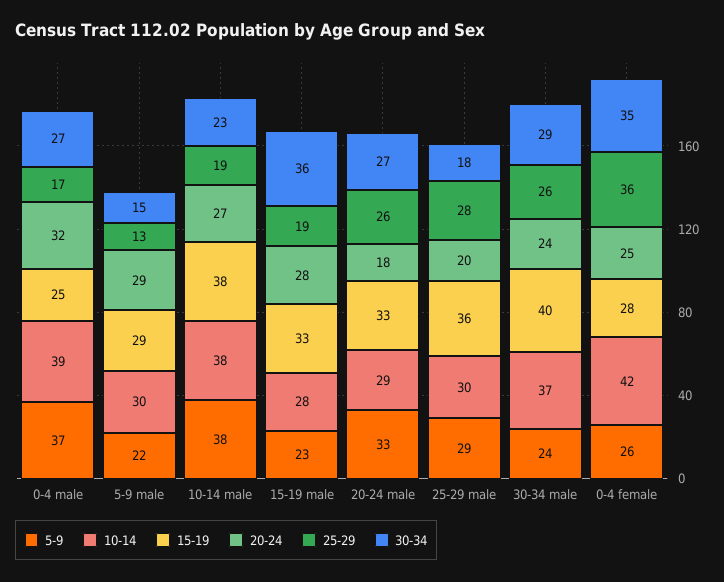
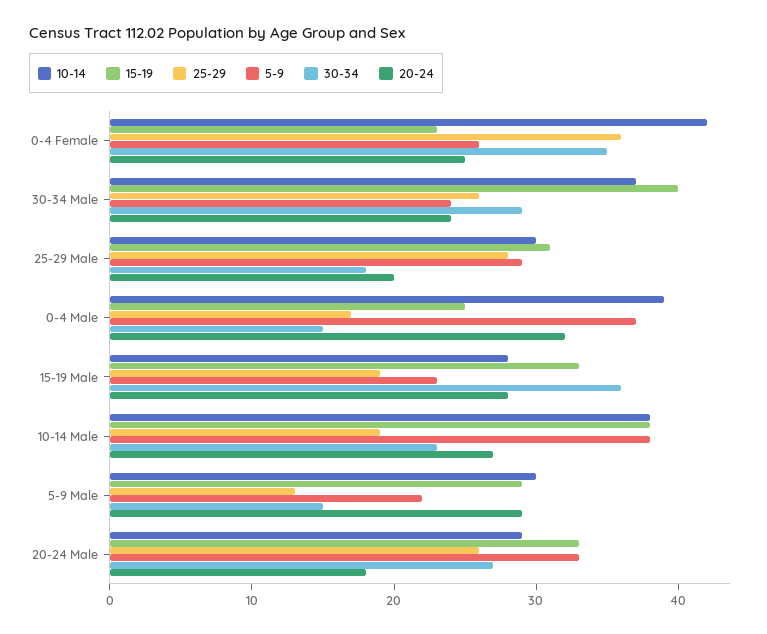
  {
    "5-9": {
      "0-4 male": 37,
      "5-9 male": 22,
      "10-14 male": 38,
      "15-19 male": 23,
      "20-24 male": 33,
      "25-29 male": 29,
      "30-34 male": 24,
      "0-4 female": 26
    },
    "10-14": {
      "0-4 male": 39,
      "5-9 male": 30,
      "10-14 male": 38,
      "15-19 male": 28,
      "20-24 male": 29,
      "25-29 male": 30,
      "30-34 male": 37,
      "0-4 female": 42
    },
    "15-19": {
      "0-4 male": 25,
      "5-9 male": 29,
      "10-14 male": 38,
      "15-19 male": 33,
      "20-24 male": 33,
-     "25-29 male": 36,
+     "25-29 male": 31,
      "30-34 male": 40,
-     "0-4 female": 28
+     "0-4 female": 23
    },
    "20-24": {
      "0-4 male": 32,
      "5-9 male": 29,
      "10-14 male": 27,
      "15-19 male": 28,
      "20-24 male": 18,
      "25-29 male": 20,
      "30-34 male": 24,
      "0-4 female": 25
    },
    "25-29": {
      "0-4 male": 17,
      "5-9 male": 13,
      "10-14 male": 19,
      "15-19 male": 19,
      "20-24 male": 26,
      "25-29 male": 28,
      "30-34 male": 26,
      "0-4 female": 36
    },
    "30-34": {
-     "0-4 male": 27,
+     "0-4 male": 15,
      "5-9 male": 15,
      "10-14 male": 23,
      "15-19 male": 36,
      "20-24 male": 27,
      "25-29 male": 18,
      "30-34 male": 29,
      "0-4 female": 35
    }
  }

